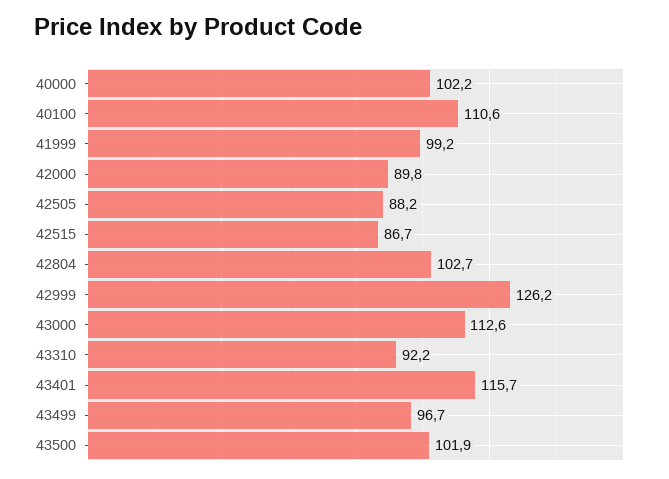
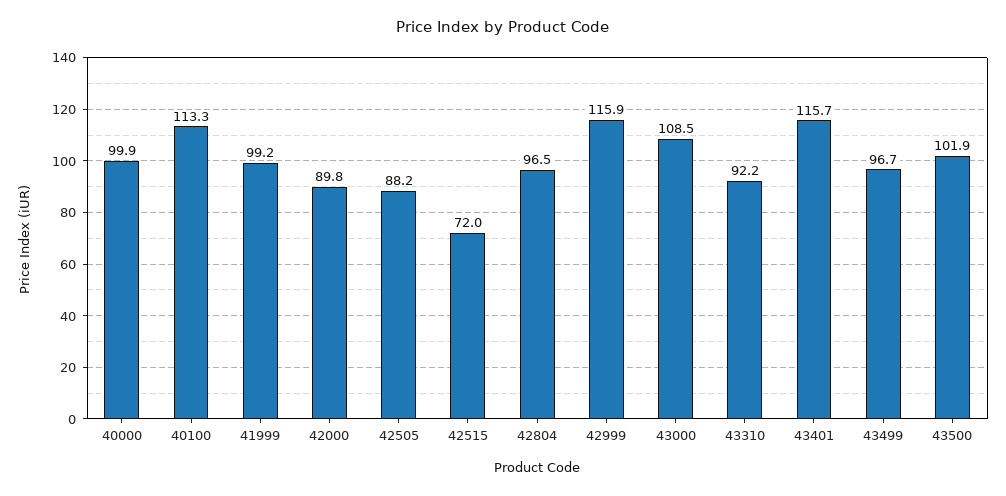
  {
-   "40000": 102.2,
+   "40000": 99.9,
-   "40100": 110.6,
+   "40100": 113.3,
    "41999": 99.2,
    "42000": 89.8,
    "42505": 88.2,
-   "42515": 86.7,
+   "42515": 72,
-   "42804": 102.7,
+   "42804": 96.5,
-   "42999": 126.2,
+   "42999": 115.9,
-   "43000": 112.6,
+   "43000": 108.5,
    "43310": 92.2,
    "43401": 115.7,
    "43499": 96.7,
    "43500": 101.9
  }

